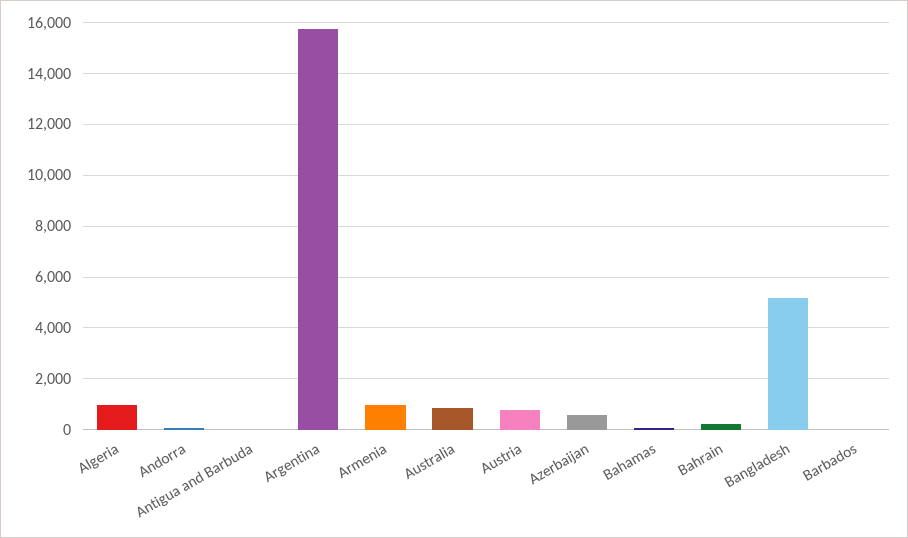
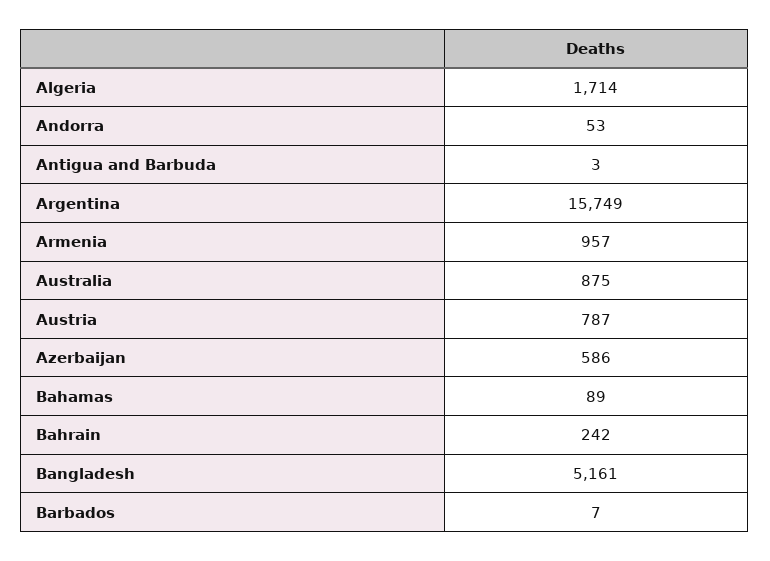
  {
-   "Algeria": 1000,
+   "Algeria": 1714,
    "Andorra": 53,
    "Antigua and Barbuda": 3,
    "Argentina": 15749,
    "Armenia": 957,
    "Australia": 875,
    "Austria": 787,
    "Azerbaijan": 586,
    "Bahamas": 89,
    "Bahrain": 242,
    "Bangladesh": 5161,
    "Barbados": 7
  }

